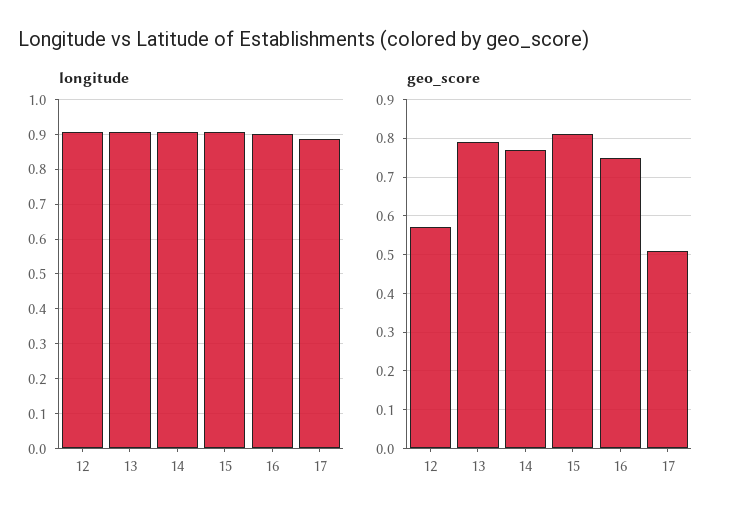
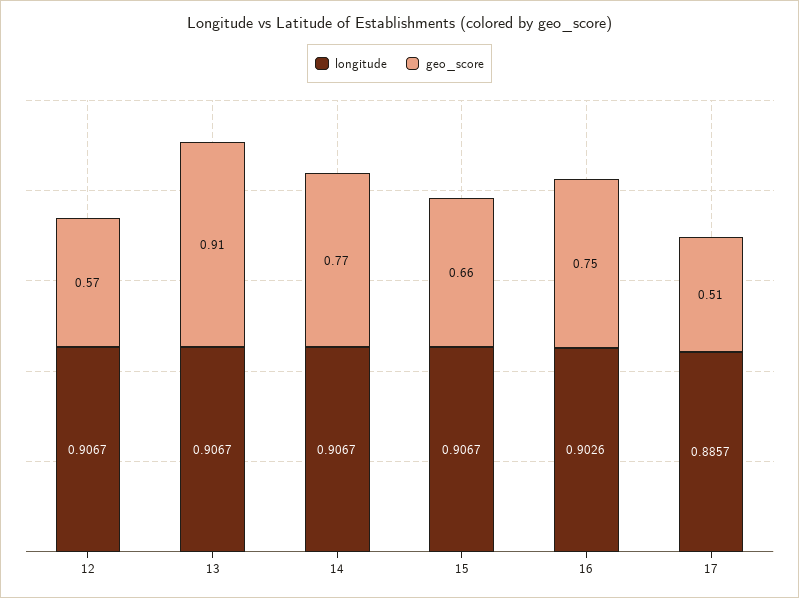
  {
    "longitude": {
      "12": 0.9067,
      "13": 0.9067,
      "14": 0.9067,
      "15": 0.9067,
      "16": 0.9026,
      "17": 0.8857
    },
    "geo_score": {
      "12": 0.57,
-     "13": 0.8,
+     "13": 0.91,
      "14": 0.77,
-     "15": 0.8,
+     "15": 0.66,
      "16": 0.75,
      "17": 0.51
    }
  }

